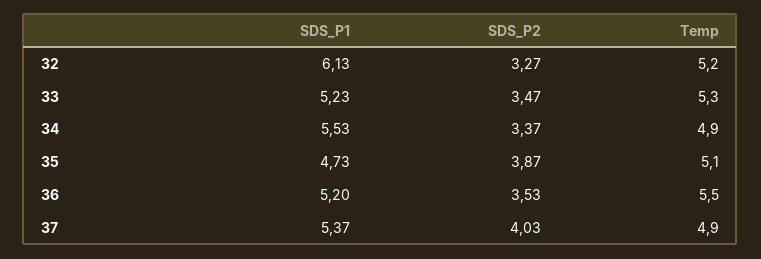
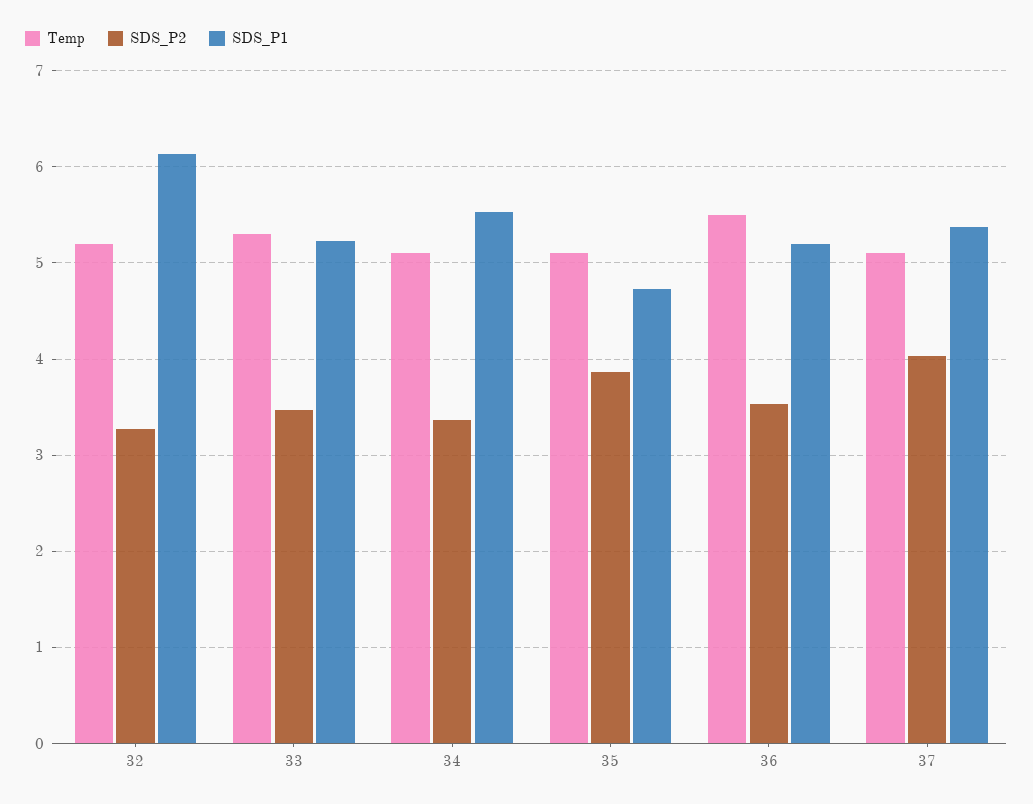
  {
    "SDS_P1": {
      "32": 6.13,
      "33": 5.23,
      "34": 5.53,
      "35": 4.73,
      "36": 5.2,
      "37": 5.37
    },
    "SDS_P2": {
      "32": 3.27,
      "33": 3.47,
      "34": 3.37,
      "35": 3.87,
      "36": 3.53,
      "37": 4.03
    },
    "Temp": {
      "32": 5.2,
      "33": 5.3,
-     "34": 4.9,
+     "34": 5.1,
      "35": 5.1,
      "36": 5.5,
-     "37": 4.9
+     "37": 5.1
    }
  }

